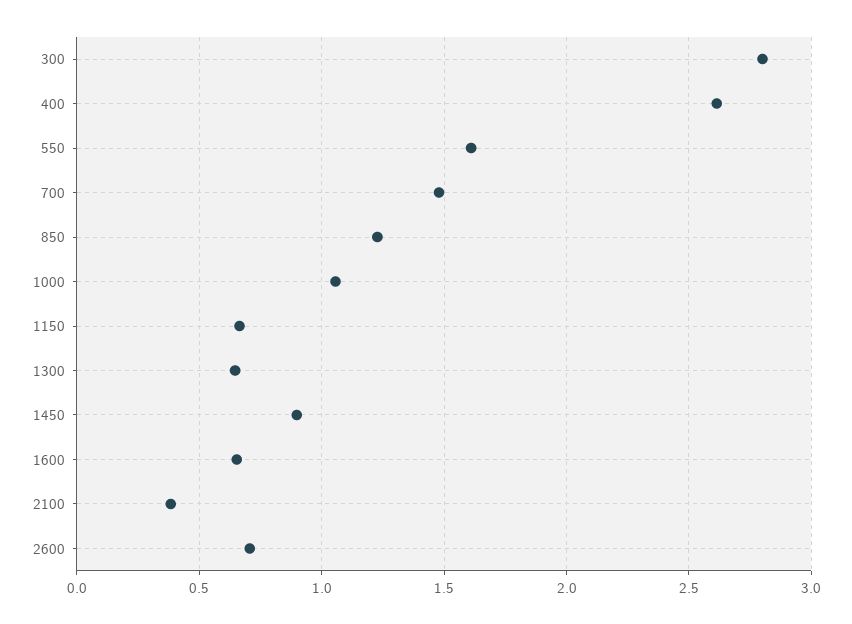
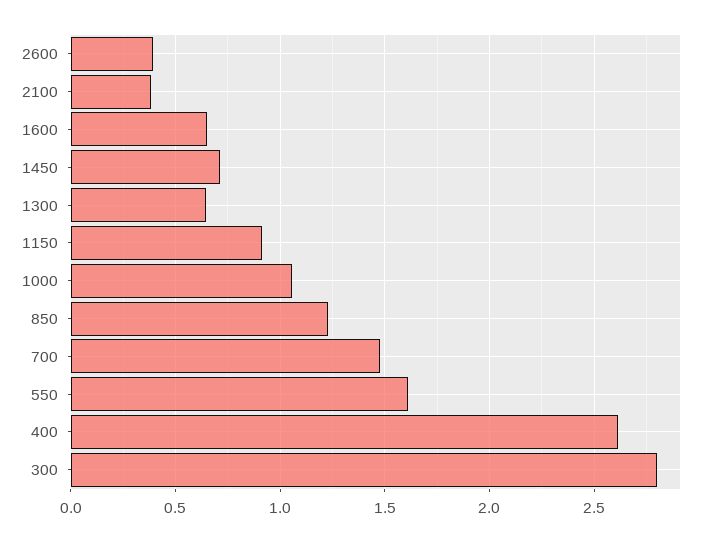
  {
    "300": 2.8,
    "400": 2.6,
    "550": 1.6,
    "700": 1.5,
    "850": 1.25,
    "1000": 1.05,
-   "1150": 0.65,
+   "1150": 0.9,
    "1300": 0.65,
-   "1450": 0.9,
+   "1450": 0.7,
    "1600": 0.65,
    "2100": 0.4,
-   "2600": 0.7
+   "2600": 0.4
  }

